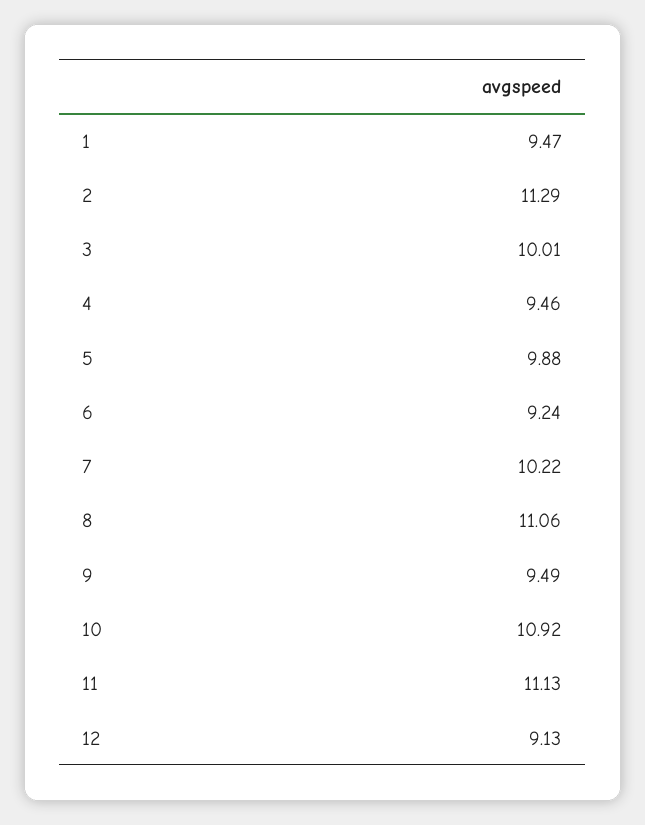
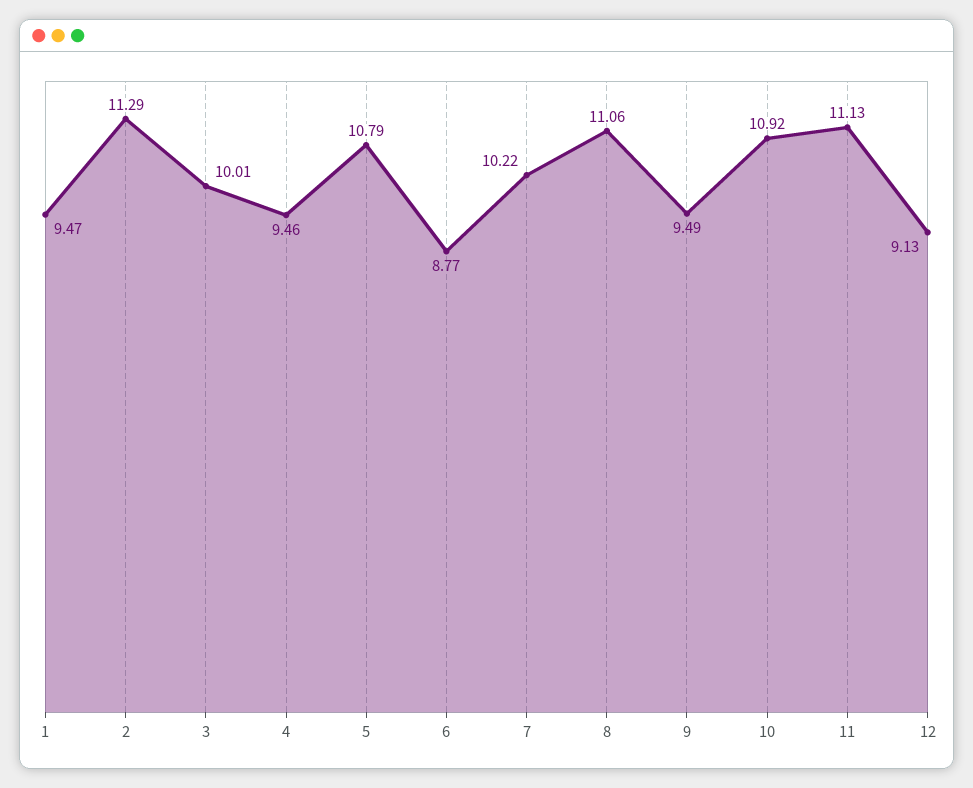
  {
    "1": 9.47,
    "2": 11.29,
    "3": 10.01,
    "4": 9.46,
-   "5": 9.88,
+   "5": 10.79,
-   "6": 9.24,
+   "6": 8.77,
    "7": 10.22,
    "8": 11.06,
    "9": 9.49,
    "10": 10.92,
    "11": 11.13,
    "12": 9.13
  }

